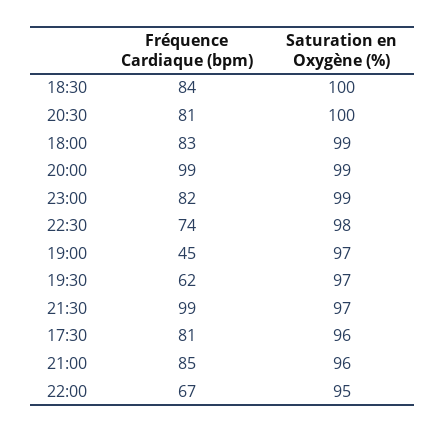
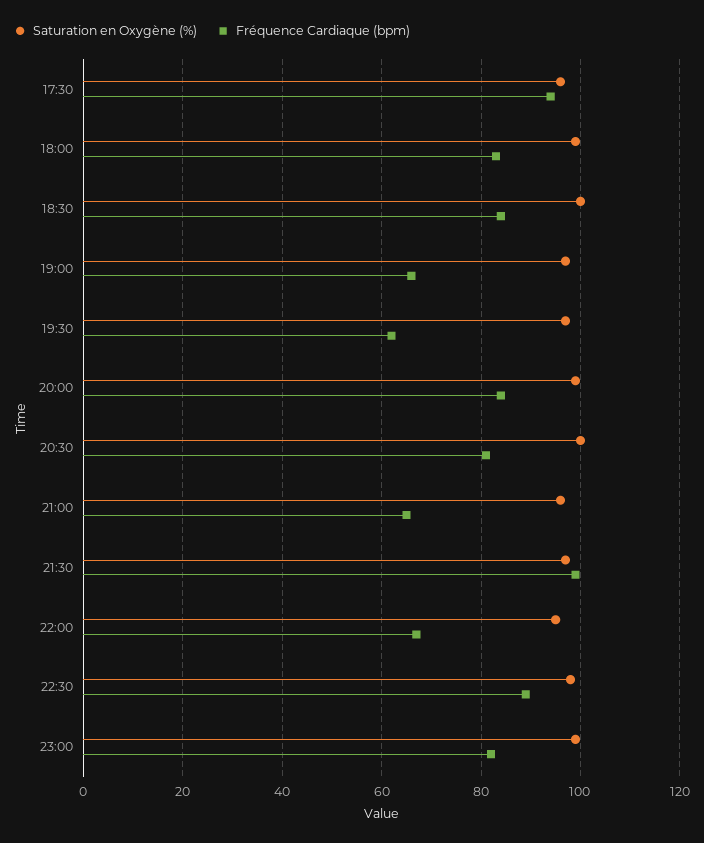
  {
    "Fréquence Cardiaque (bpm)": {
      "18:30": 84,
      "20:30": 81,
      "18:00": 83,
-     "20:00": 99,
+     "20:00": 85,
      "23:00": 82,
-     "22:30": 74,
+     "22:30": 90,
-     "19:00": 45,
+     "19:00": 65,
      "19:30": 62,
      "21:30": 99,
-     "17:30": 81,
+     "17:30": 95,
-     "21:00": 85,
+     "21:00": 65,
      "22:00": 67
    },
    "Saturation en Oxygène (%)": {
      "18:30": 100,
      "20:30": 100,
      "18:00": 99,
      "20:00": 99,
      "23:00": 99,
      "22:30": 98,
      "19:00": 97,
      "19:30": 97,
      "21:30": 97,
      "17:30": 96,
      "21:00": 96,
      "22:00": 95
    }
  }

